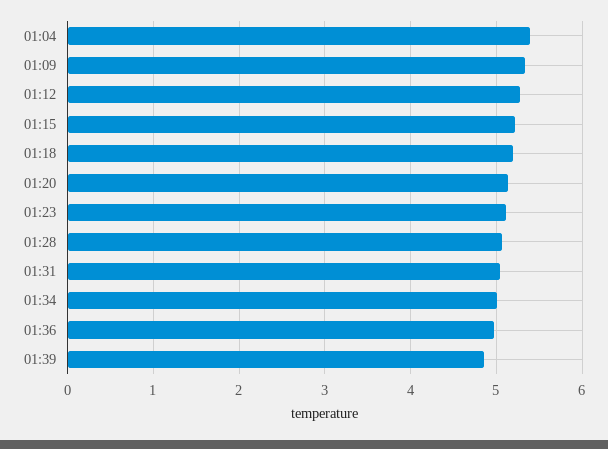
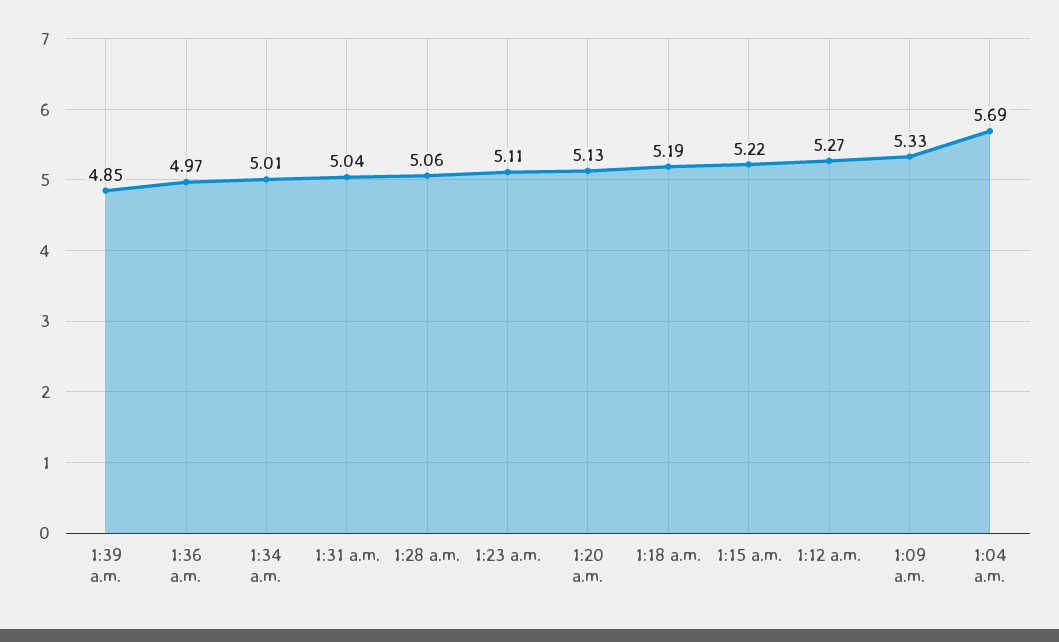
  {
-   "01:04": 5.4,
+   "01:04": 5.69,
    "01:09": 5.33,
    "01:12": 5.27,
    "01:15": 5.22,
    "01:18": 5.19,
    "01:20": 5.13,
    "01:23": 5.11,
    "01:28": 5.06,
    "01:31": 5.04,
    "01:34": 5.01,
    "01:36": 4.97,
    "01:39": 4.85
  }

